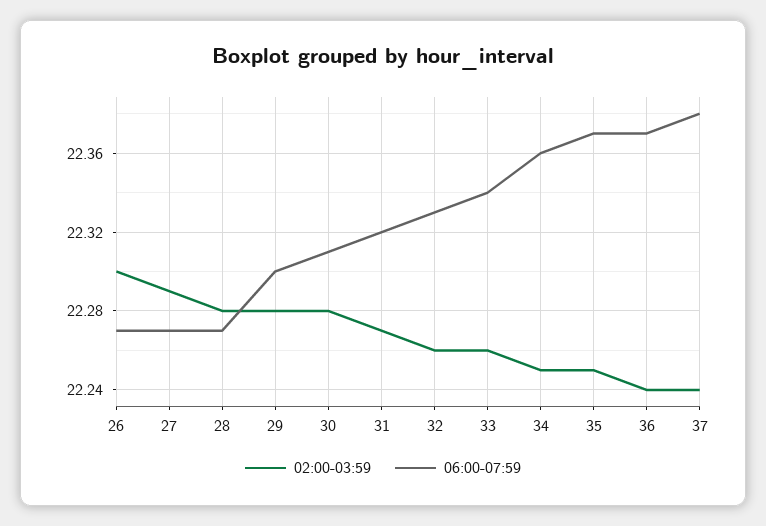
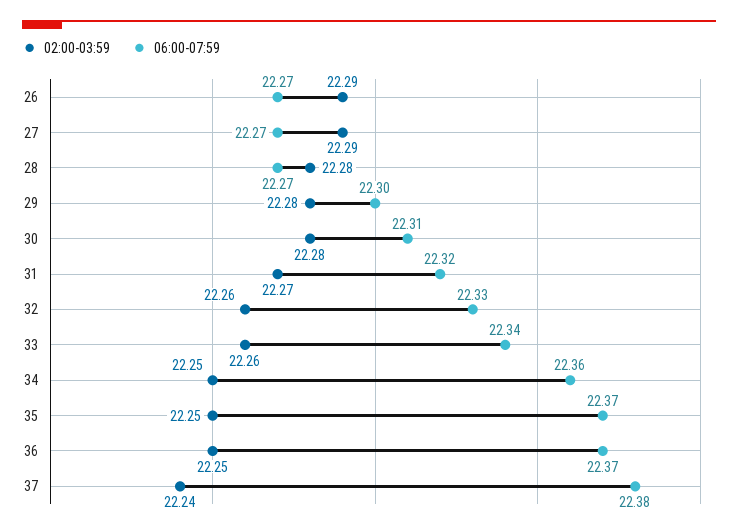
  {
    "02:00-03:59": {
-     "26": 22.3,
+     "26": 22.29,
      "27": 22.29,
      "28": 22.28,
      "29": 22.28,
      "30": 22.28,
      "31": 22.27,
      "32": 22.26,
      "33": 22.26,
      "34": 22.25,
      "35": 22.25,
-     "36": 22.24,
+     "36": 22.25,
      "37": 22.24
    },
    "06:00-07:59": {
      "26": 22.27,
      "27": 22.27,
      "28": 22.27,
      "29": 22.3,
      "30": 22.31,
      "31": 22.32,
      "32": 22.33,
      "33": 22.34,
      "34": 22.36,
      "35": 22.37,
      "36": 22.37,
      "37": 22.38
    }
  }

